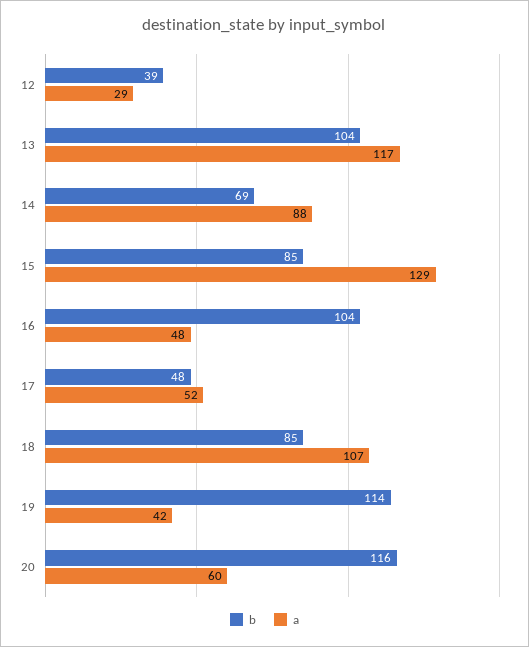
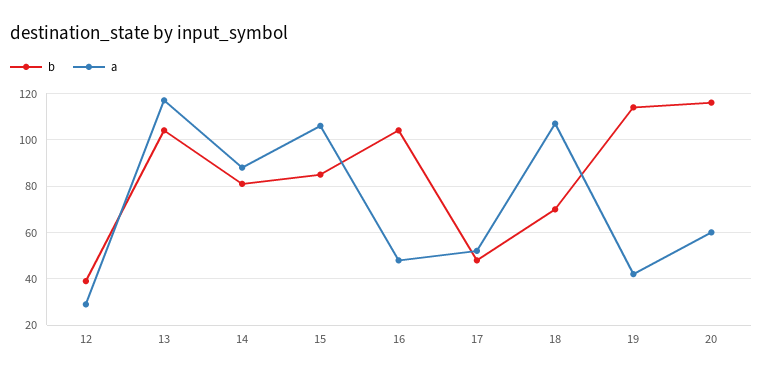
  {
    "b": {
      "12": 39,
      "13": 104,
-     "14": 69,
+     "14": 80,
      "15": 85,
      "16": 104,
      "17": 48,
-     "18": 85,
+     "18": 70,
      "19": 114,
      "20": 116
    },
    "a": {
      "12": 29,
      "13": 117,
      "14": 88,
-     "15": 129,
+     "15": 105,
      "16": 48,
      "17": 52,
      "18": 107,
      "19": 42,
      "20": 60
    }
  }

